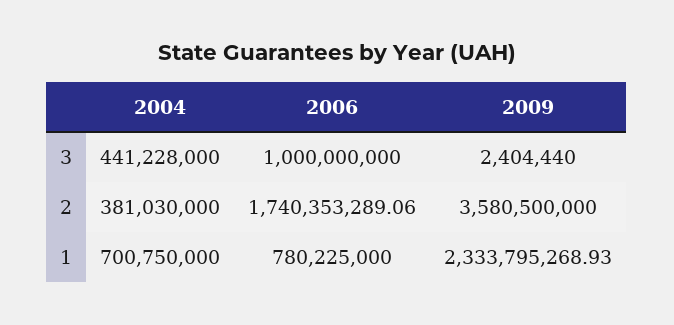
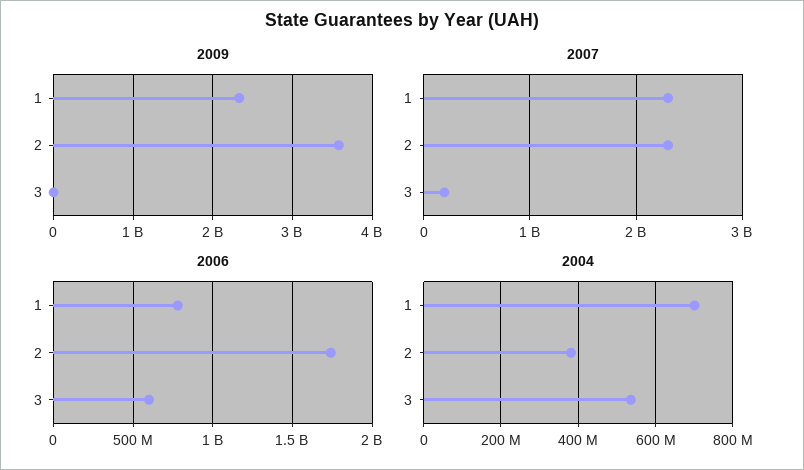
  {
    "2004": {
-     "3": 441228000,
+     "3": 540000000,
      "2": 381030000,
      "1": 700750000
    },
    "2006": {
-     "3": 1000000000,
+     "3": 600000000,
      "2": 1740353289.06,
      "1": 780225000
    },
    "2009": {
      "3": 2404440,
      "2": 3580500000,
      "1": 2333795268.93
-   }
+   },
+   "2007": {
+     "1": 2300000000,
+     "2": 2300000000,
+     "3": 200000000
+   }
  }

